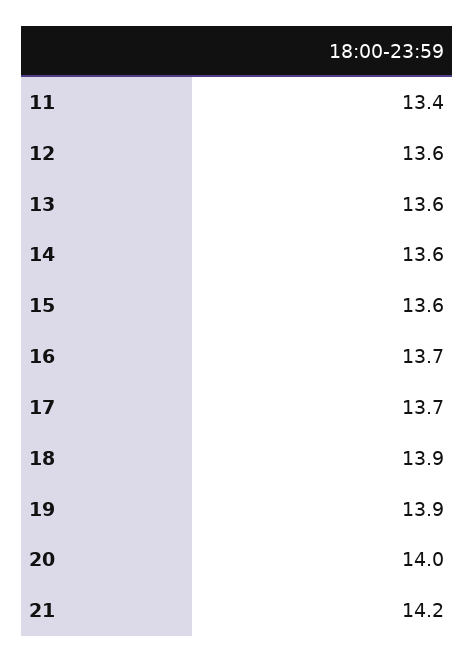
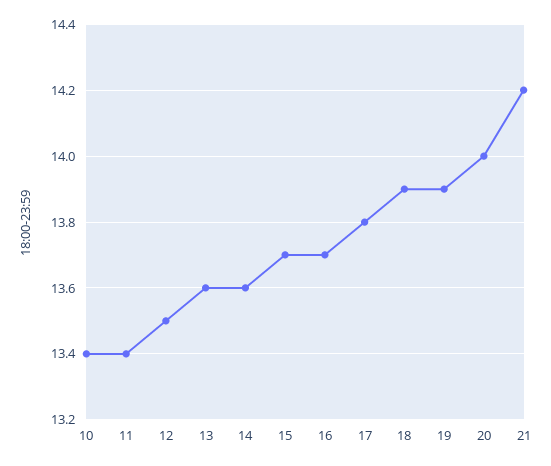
  {
    "11": 13.4,
-   "12": 13.6,
+   "12": 13.5,
    "13": 13.6,
    "14": 13.6,
-   "15": 13.6,
+   "15": 13.7,
    "16": 13.7,
-   "17": 13.7,
+   "17": 13.8,
    "18": 13.9,
    "19": 13.9,
    "20": 14,
-   "21": 14.2
+   "21": 14.2,
+   "10": 13.4
  }

